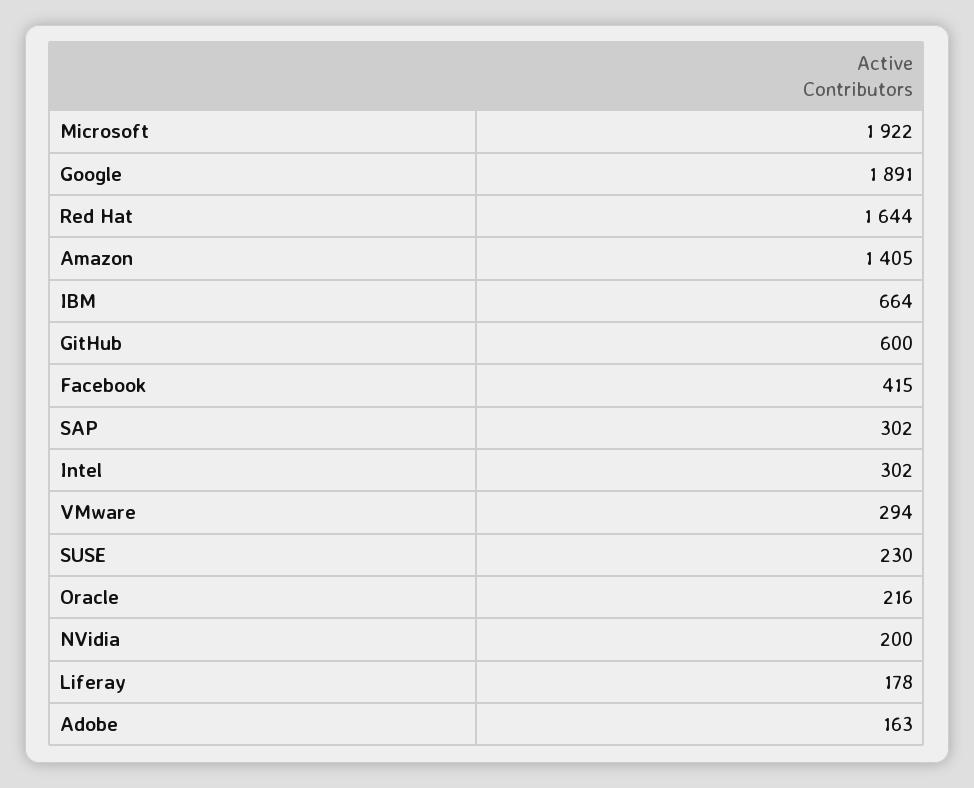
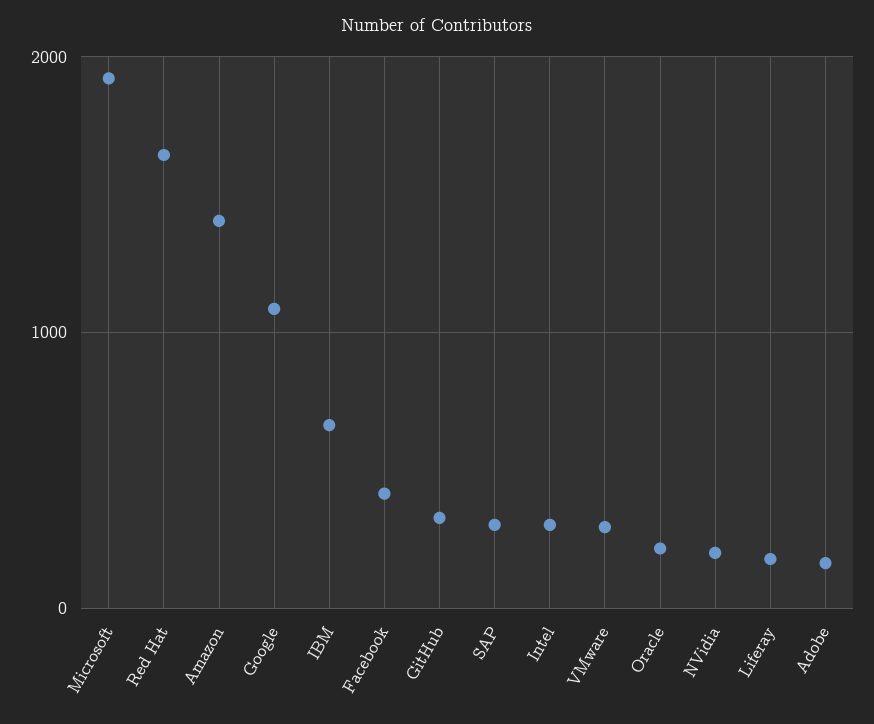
  {
    "Microsoft": 1922,
-   "Google": 1891,
+   "Google": 1100,
    "Red Hat": 1644,
    "Amazon": 1405,
    "IBM": 664,
-   "GitHub": 600,
+   "GitHub": 300,
    "Facebook": 415,
    "SAP": 302,
    "Intel": 302,
    "VMware": 294,
-   "SUSE": 230,
    "Oracle": 216,
    "NVidia": 200,
    "Liferay": 178,
    "Adobe": 163
  }

